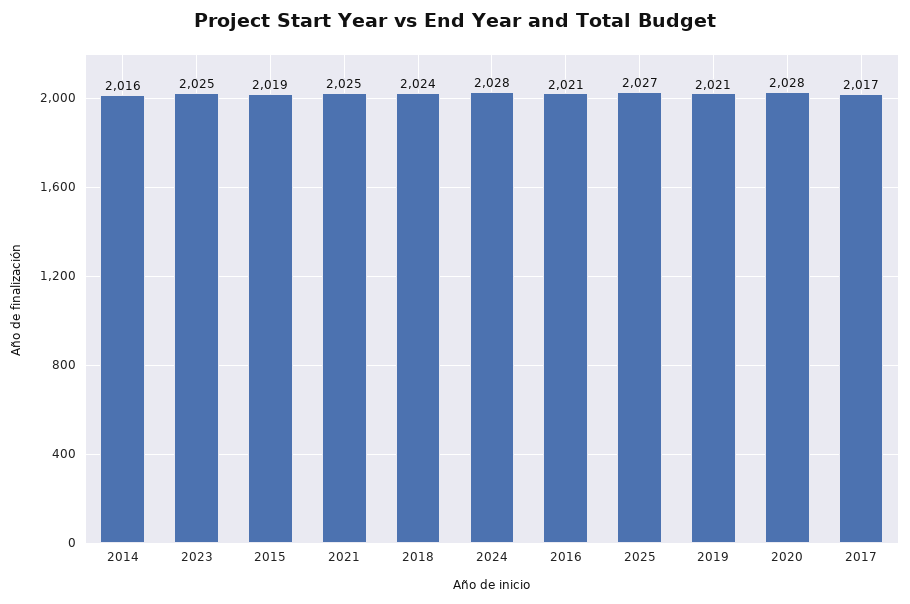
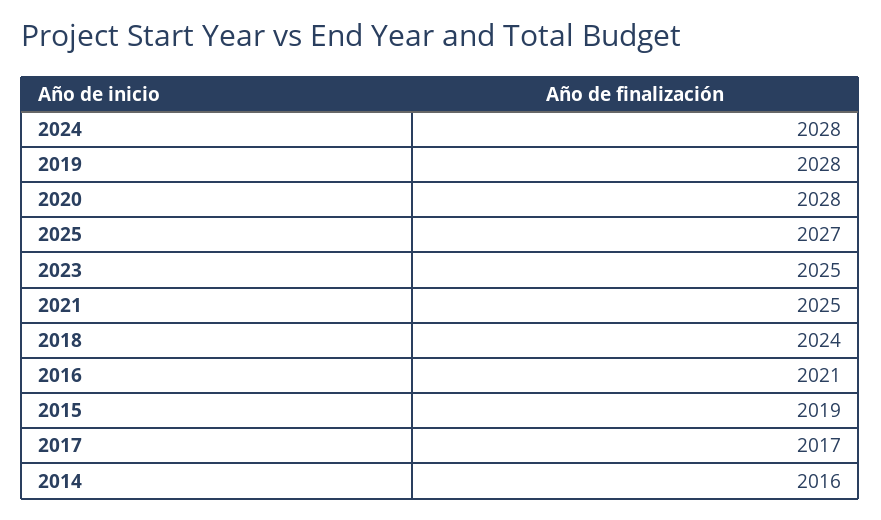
  {
    "2014": 2016,
    "2023": 2025,
    "2015": 2019,
    "2021": 2025,
    "2018": 2024,
    "2024": 2028,
    "2016": 2021,
    "2025": 2027,
-   "2019": 2021,
+   "2019": 2028,
    "2020": 2028,
    "2017": 2017
  }

